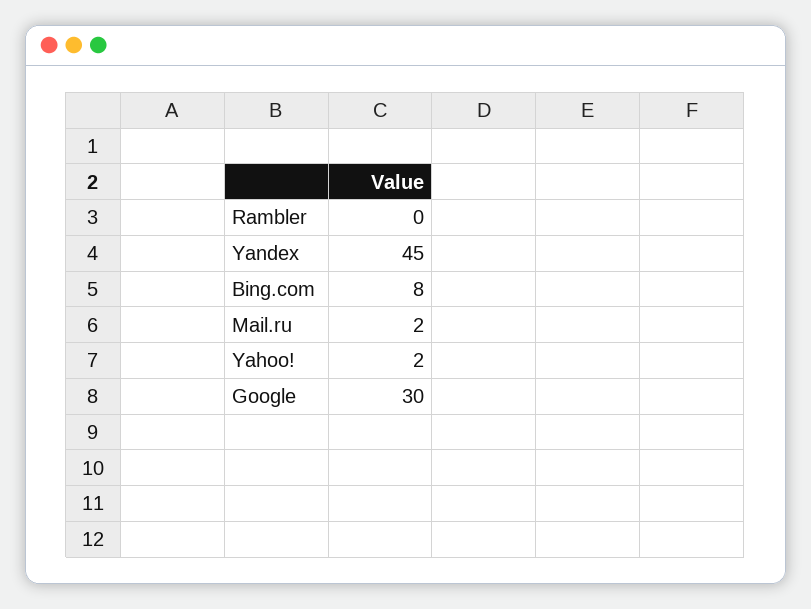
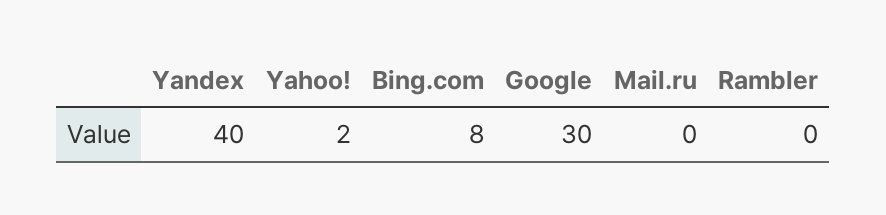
  {
    "Rambler": 0,
-   "Yandex": 45,
+   "Yandex": 40,
    "Bing.com": 8,
-   "Mail.ru": 2,
+   "Mail.ru": 0,
    "Yahoo!": 2,
    "Google": 30
  }

